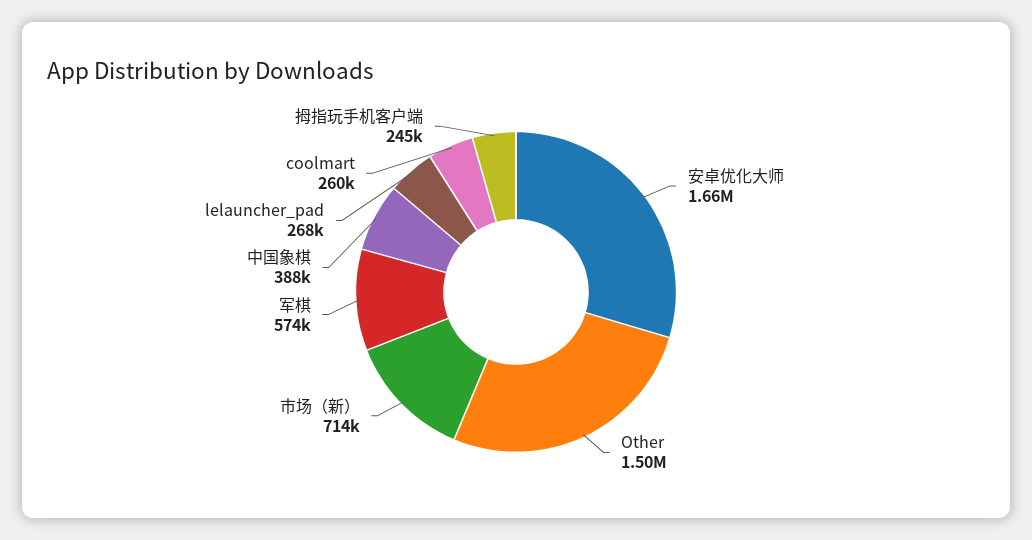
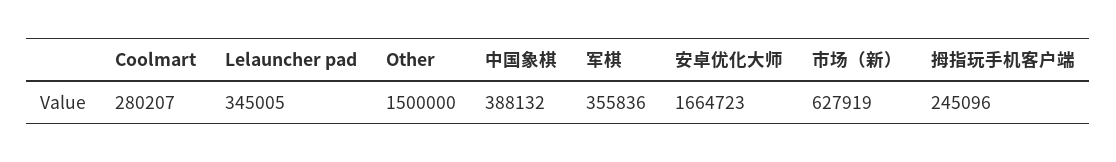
  {
    "安卓优化大师": 1664723,
    "Other": 1500000,
-   "市场（新）": 714000,
+   "市场（新）": 627919,
-   "军棋": 574000,
+   "军棋": 355836,
    "中国象棋": 388132,
-   "lelauncher_pad": 268000,
+   "lelauncher_pad": 345005,
-   "coolmart": 260000,
+   "coolmart": 280207,
    "拇指玩手机客户端": 245096
  }

